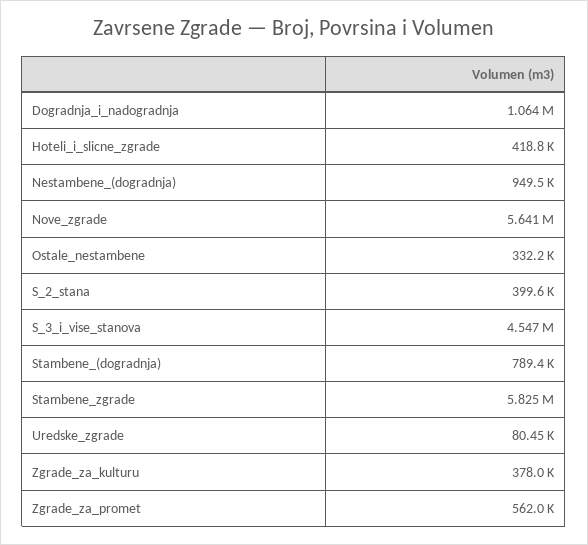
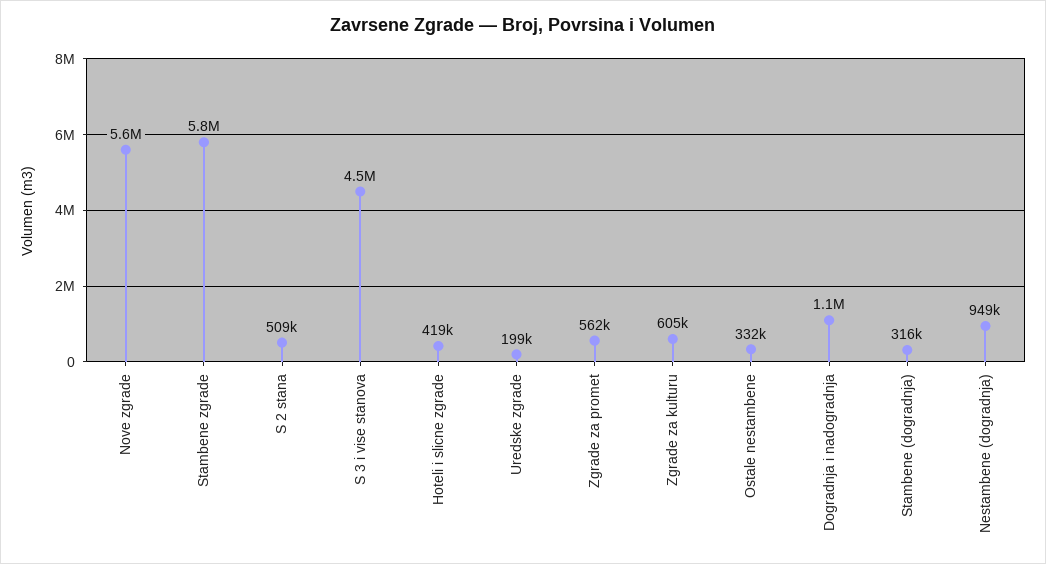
  {
    "Dogradnja_i_nadogradnja": 1064000,
    "Hoteli_i_slicne_zgrade": 418800,
    "Nestambene_(dogradnja)": 949500,
    "Nove_zgrade": 5641000,
    "Ostale_nestambene": 332200,
-   "S_2_stana": 399600,
+   "S_2_stana": 509000,
    "S_3_i_vise_stanova": 4547000,
-   "Stambene_(dogradnja)": 789400,
+   "Stambene_(dogradnja)": 316000,
    "Stambene_zgrade": 5825000,
-   "Uredske_zgrade": 80450,
+   "Uredske_zgrade": 199000,
-   "Zgrade_za_kulturu": 378000,
+   "Zgrade_za_kulturu": 605000,
    "Zgrade_za_promet": 562000
  }

